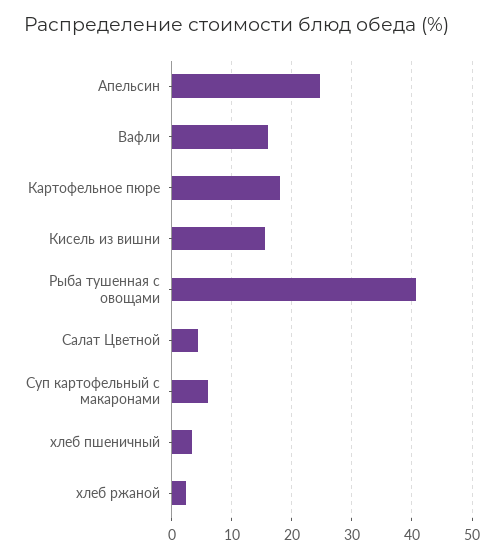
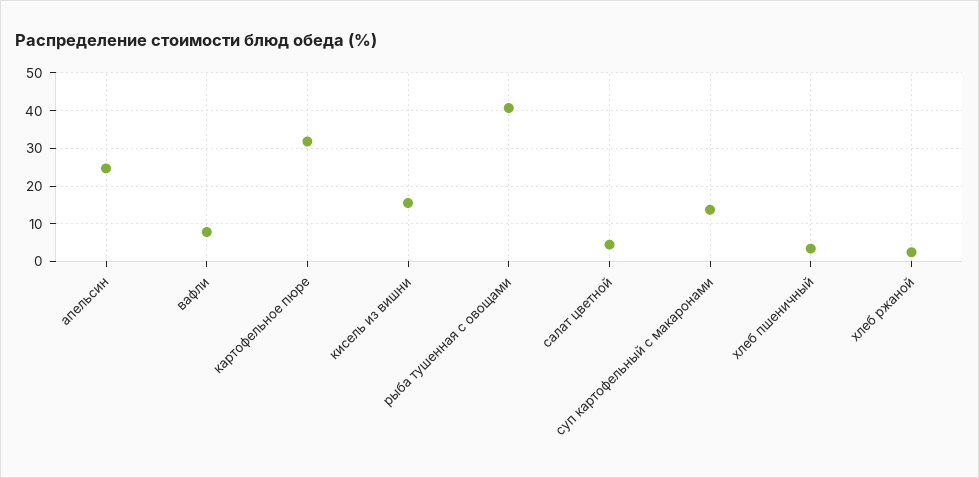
  {
    "Апельсин": 25,
-   "Вафли": 16,
+   "Вафли": 8,
-   "Картофельное пюре": 18,
+   "Картофельное пюре": 32,
    "Кисель из вишни": 16,
    "Рыба тушенная с овощами": 41,
    "Салат Цветной": 4,
-   "Суп картофельный с макаронами": 6,
+   "Суп картофельный с макаронами": 14,
    "хлеб пшеничный": 3,
    "хлеб ржаной": 2
  }

